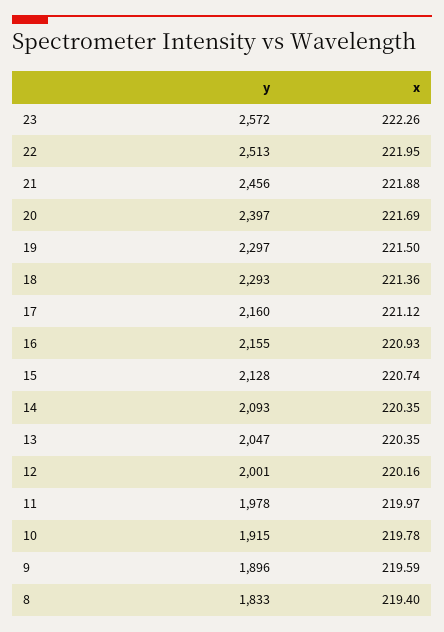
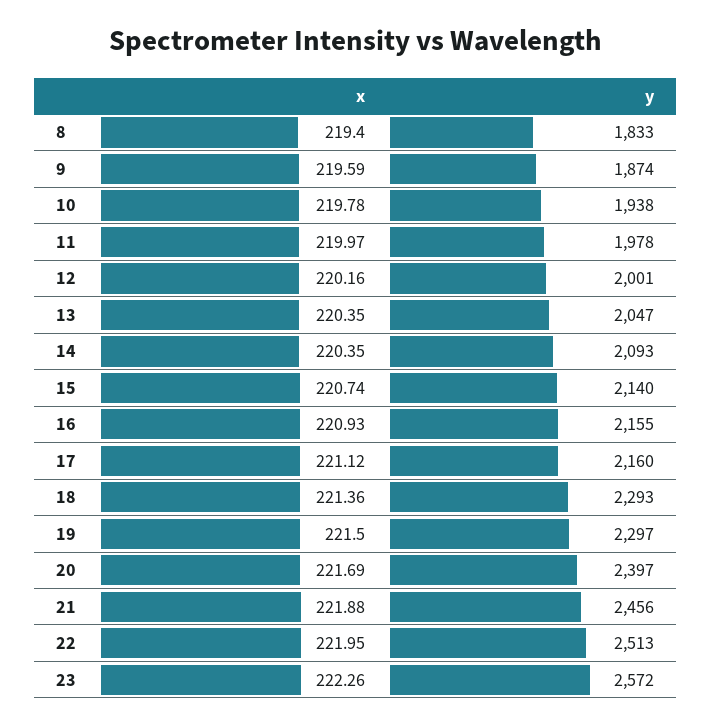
  {
    "y": {
      "23": 2572,
      "22": 2513,
      "21": 2456,
      "20": 2397,
      "19": 2297,
      "18": 2293,
      "17": 2160,
      "16": 2155,
-     "15": 2128,
+     "15": 2140,
      "14": 2093,
      "13": 2047,
      "12": 2001,
      "11": 1978,
-     "10": 1915,
+     "10": 1938,
-     "9": 1896,
+     "9": 1874,
      "8": 1833
    },
    "x": {
      "23": 222.26,
      "22": 221.95,
      "21": 221.88,
      "20": 221.69,
      "19": 221.5,
      "18": 221.36,
      "17": 221.12,
      "16": 220.93,
      "15": 220.74,
      "14": 220.35,
      "13": 220.35,
      "12": 220.16,
      "11": 219.97,
      "10": 219.78,
      "9": 219.59,
      "8": 219.4
    }
  }

